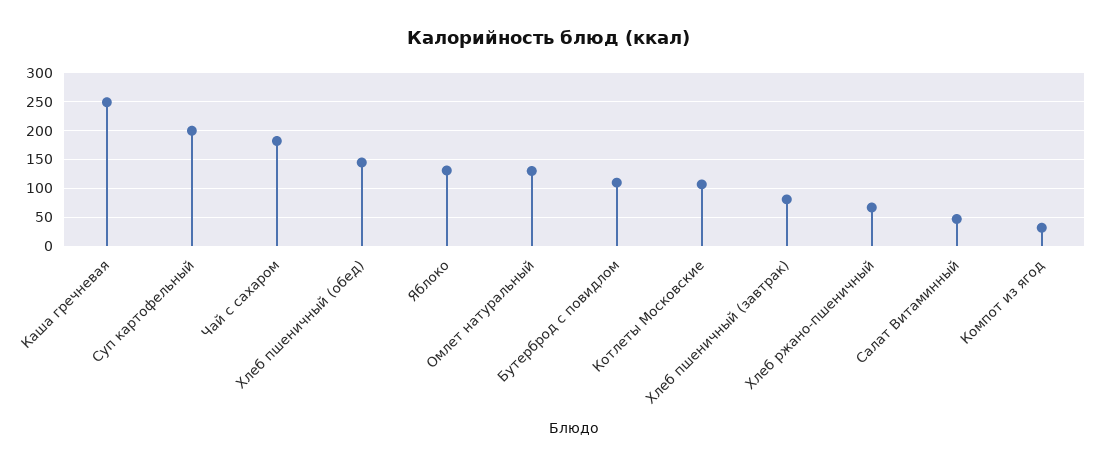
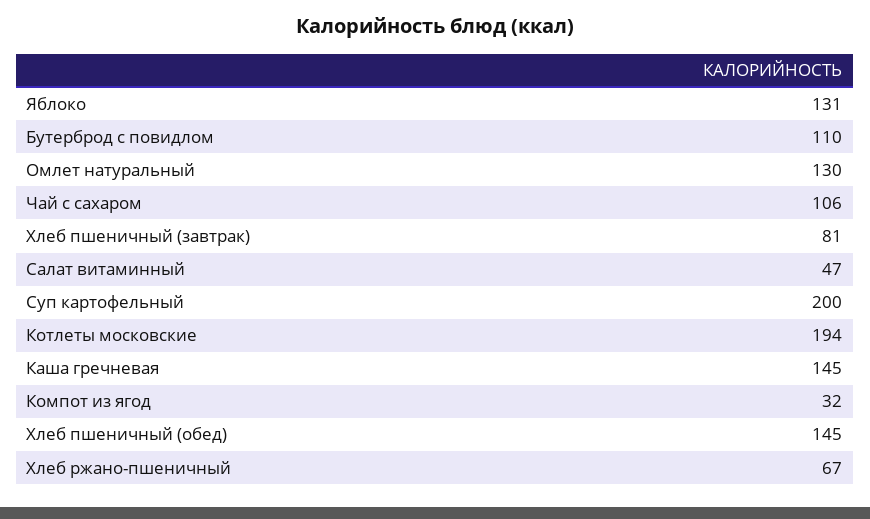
  {
-   "Каша гречневая": 250,
+   "Каша гречневая": 145,
    "Суп картофельный": 200,
-   "Чай с сахаром": 175,
+   "Чай с сахаром": 106,
    "Хлеб пшеничный (обед)": 145,
    "Яблоко": 131,
    "Омлет натуральный": 130,
    "Бутерброд с повидлом": 110,
-   "Котлеты Московские": 100,
+   "Котлеты Московские": 194,
    "Хлеб пшеничный (завтрак)": 81,
    "Хлеб ржано-пшеничный": 67,
    "Салат Витаминный": 47,
    "Компот из ягод": 32
  }

